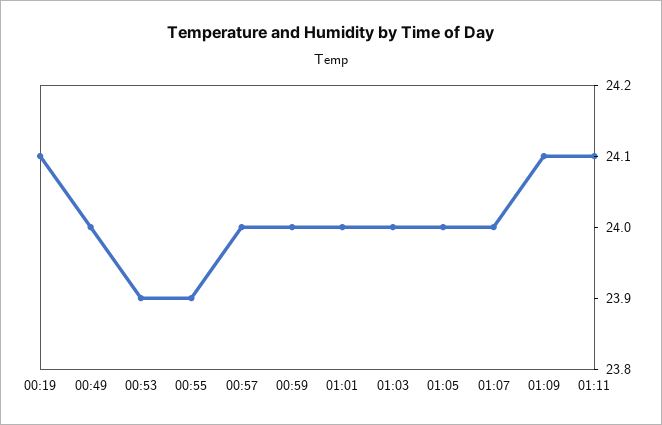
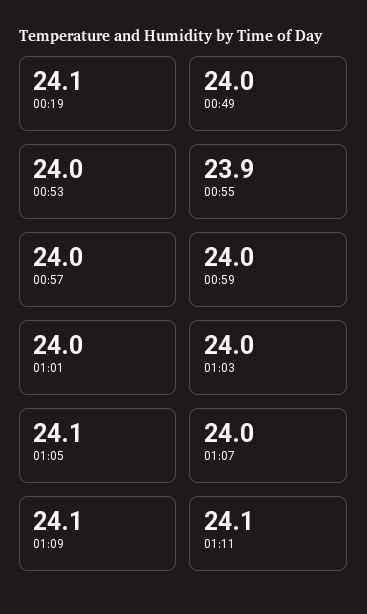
  {
    "00:19": 24.1,
    "00:49": 24,
-   "00:53": 23.9,
+   "00:53": 24,
    "00:55": 23.9,
    "00:57": 24,
    "00:59": 24,
    "01:01": 24,
    "01:03": 24,
-   "01:05": 24,
+   "01:05": 24.1,
    "01:07": 24,
    "01:09": 24.1,
    "01:11": 24.1
  }

